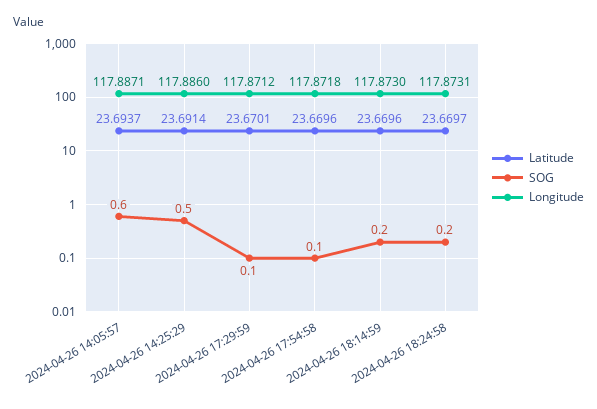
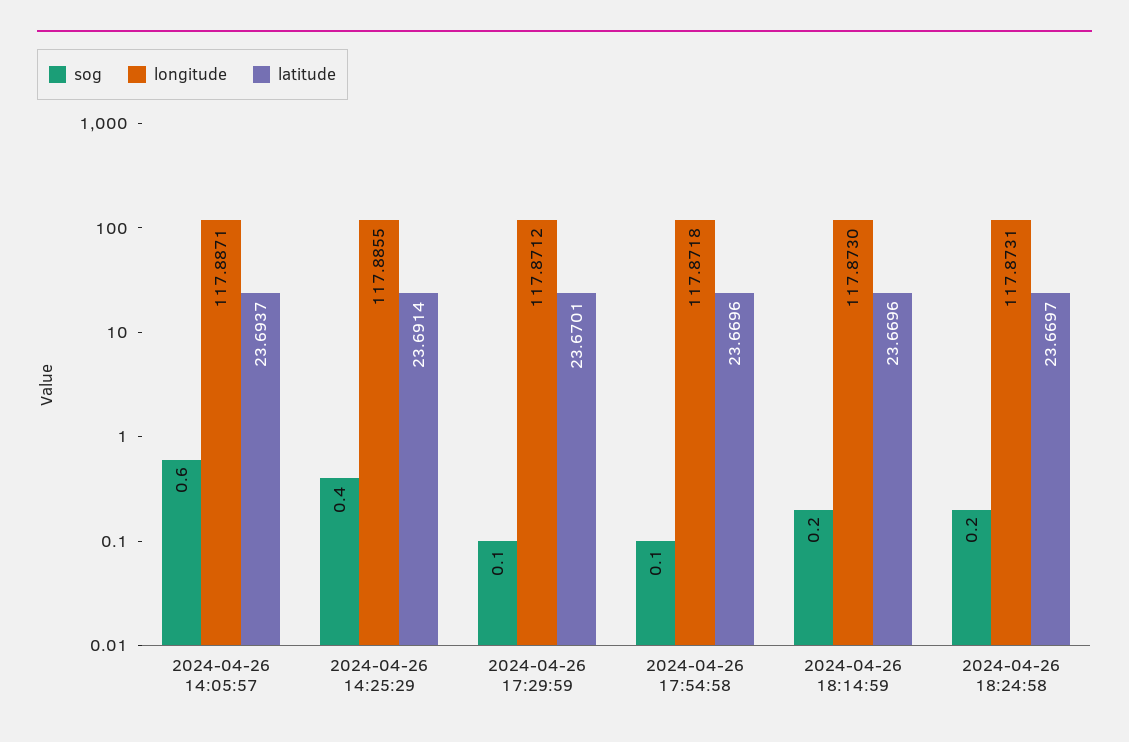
  {
    "Latitude": {
      "2024-04-26 14:05:57": 23.6937,
      "2024-04-26 14:25:29": 23.6914,
      "2024-04-26 17:29:59": 23.6701,
      "2024-04-26 17:54:58": 23.6696,
      "2024-04-26 18:14:59": 23.6696,
      "2024-04-26 18:24:58": 23.6697
    },
    "SOG": {
      "2024-04-26 14:05:57": 0.6,
-     "2024-04-26 14:25:29": 0.5,
+     "2024-04-26 14:25:29": 0.4,
      "2024-04-26 17:29:59": 0.1,
      "2024-04-26 17:54:58": 0.1,
      "2024-04-26 18:14:59": 0.2,
      "2024-04-26 18:24:58": 0.2
    },
    "Longitude": {
      "2024-04-26 14:05:57": 117.8871,
-     "2024-04-26 14:25:29": 117.886,
+     "2024-04-26 14:25:29": 117.8855,
      "2024-04-26 17:29:59": 117.8712,
      "2024-04-26 17:54:58": 117.8718,
      "2024-04-26 18:14:59": 117.873,
      "2024-04-26 18:24:58": 117.8731
    }
  }

